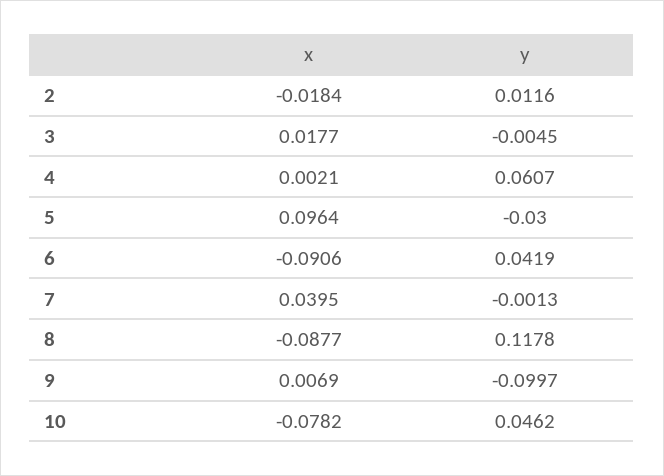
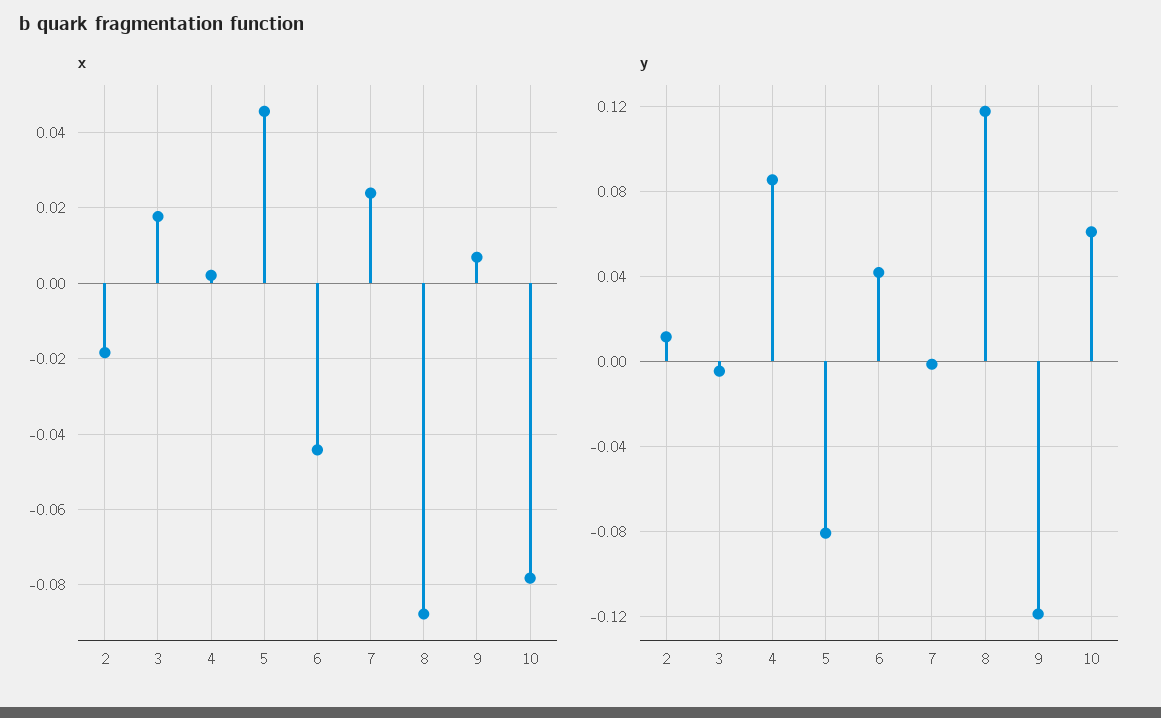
  {
    "x": {
      "2": -0.0184,
      "3": 0.0177,
      "4": 0.0021,
-     "5": 0.0964,
+     "5": 0.046,
-     "6": -0.0906,
+     "6": -0.044,
-     "7": 0.0395,
+     "7": 0.024,
      "8": -0.0877,
      "9": 0.0069,
      "10": -0.0782
    },
    "y": {
      "2": 0.0116,
      "3": -0.0045,
-     "4": 0.0607,
+     "4": 0.085,
-     "5": -0.03,
+     "5": -0.08,
      "6": 0.0419,
      "7": -0.0013,
      "8": 0.1178,
-     "9": -0.0997,
+     "9": -0.12,
-     "10": 0.0462
+     "10": 0.06
    }
  }

